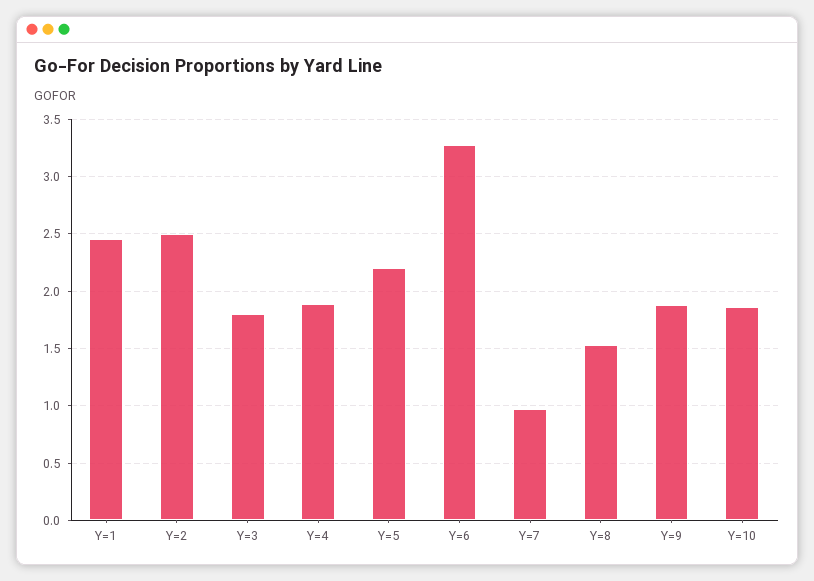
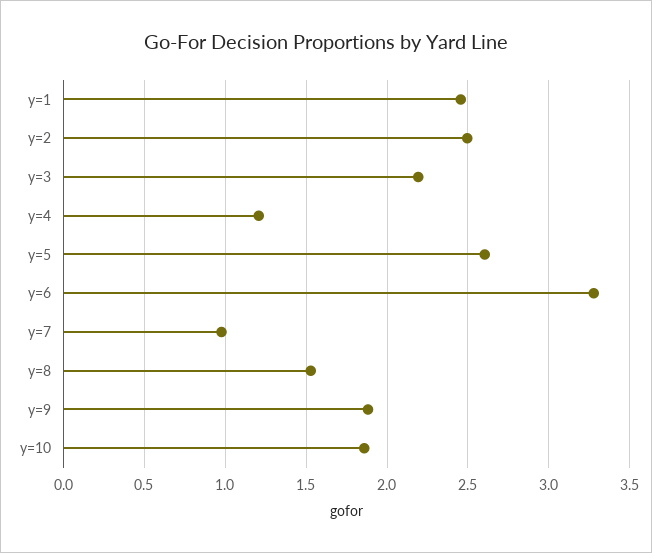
  {
    "Y=1": 2.45,
    "Y=2": 2.5,
-   "Y=3": 1.8,
+   "Y=3": 2.2,
-   "Y=4": 1.9,
+   "Y=4": 1.2,
-   "Y=5": 2.2,
+   "Y=5": 2.6,
    "Y=6": 3.3,
    "Y=7": 1,
    "Y=8": 1.55,
    "Y=9": 1.9,
    "Y=10": 1.85
  }

